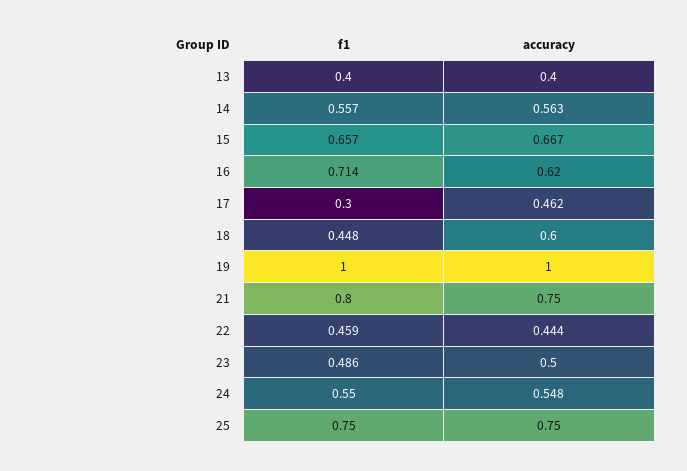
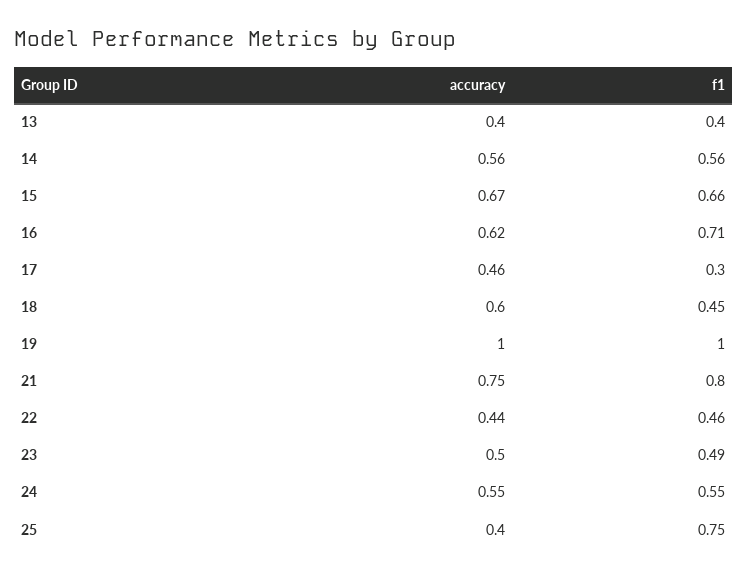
  {
    "f1": {
      "13": 0.4,
      "14": 0.557,
      "15": 0.657,
      "16": 0.714,
      "17": 0.3,
      "18": 0.448,
      "19": 1,
      "21": 0.8,
      "22": 0.459,
      "23": 0.486,
      "24": 0.55,
      "25": 0.75
    },
    "accuracy": {
      "13": 0.4,
      "14": 0.563,
      "15": 0.667,
      "16": 0.62,
      "17": 0.462,
      "18": 0.6,
      "19": 1,
      "21": 0.75,
      "22": 0.444,
      "23": 0.5,
      "24": 0.548,
-     "25": 0.75
+     "25": 0.4
    }
  }

